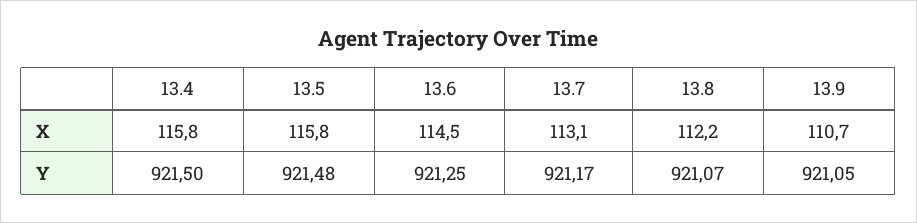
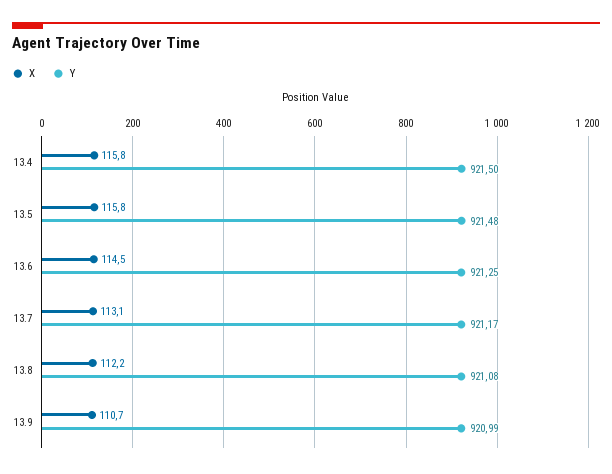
  {
    "X": {
      "13.4": 115.8,
      "13.5": 115.8,
      "13.6": 114.5,
      "13.7": 113.1,
      "13.8": 112.2,
      "13.9": 110.7
    },
    "Y": {
      "13.4": 921.5,
      "13.5": 921.48,
      "13.6": 921.25,
      "13.7": 921.17,
-     "13.8": 921.07,
+     "13.8": 921.08,
-     "13.9": 921.05
+     "13.9": 920.99
    }
  }

